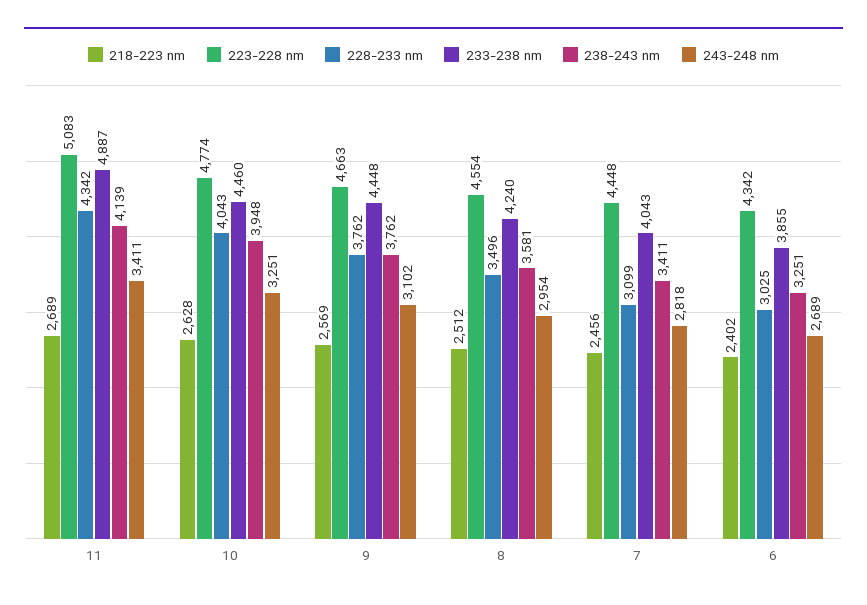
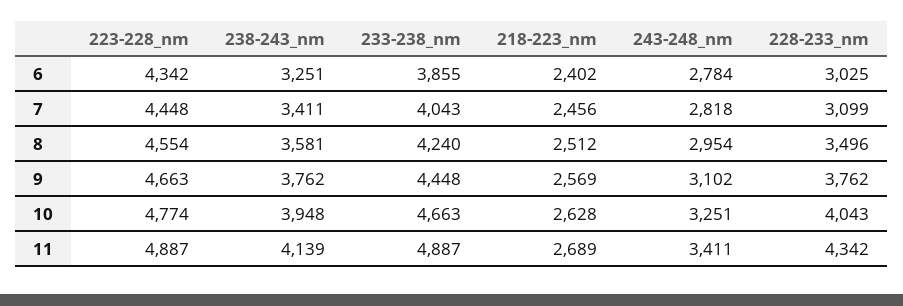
  {
    "218-223 nm": {
      "11": 2689,
      "10": 2628,
      "9": 2569,
      "8": 2512,
      "7": 2456,
      "6": 2402
    },
    "223-228 nm": {
-     "11": 5083,
+     "11": 4887,
      "10": 4774,
      "9": 4663,
      "8": 4554,
      "7": 4448,
      "6": 4342
    },
    "228-233 nm": {
      "11": 4342,
      "10": 4043,
      "9": 3762,
      "8": 3496,
      "7": 3099,
      "6": 3025
    },
    "233-238 nm": {
      "11": 4887,
-     "10": 4460,
+     "10": 4663,
      "9": 4448,
      "8": 4240,
      "7": 4043,
      "6": 3855
    },
    "238-243 nm": {
      "11": 4139,
      "10": 3948,
      "9": 3762,
      "8": 3581,
      "7": 3411,
      "6": 3251
    },
    "243-248 nm": {
      "11": 3411,
      "10": 3251,
      "9": 3102,
      "8": 2954,
      "7": 2818,
-     "6": 2689
+     "6": 2784
    }
  }

